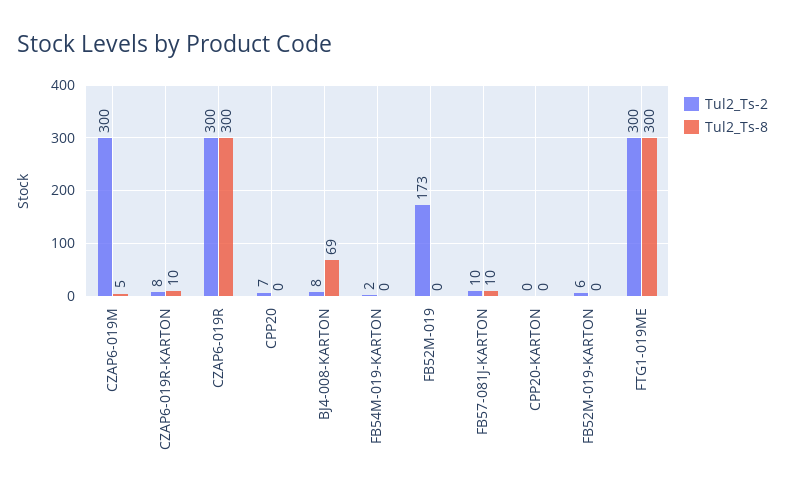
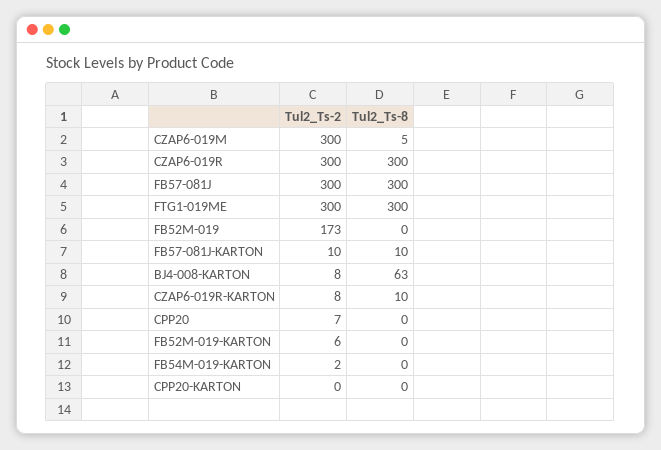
  {
    "Tul2_Ts-2": {
      "CZAP6-019M": 300,
      "CZAP6-019R-KARTON": 8,
      "CZAP6-019R": 300,
      "CPP20": 7,
      "BJ4-008-KARTON": 8,
      "FB54M-019-KARTON": 2,
      "FB52M-019": 173,
      "FB57-081J-KARTON": 10,
      "CPP20-KARTON": 0,
      "FB52M-019-KARTON": 6,
-     "FTG1-019ME": 300
+     "FTG1-019ME": 300,
+     "FB57-081J": 300
    },
    "Tul2_Ts-8": {
      "CZAP6-019M": 5,
      "CZAP6-019R-KARTON": 10,
      "CZAP6-019R": 300,
      "CPP20": 0,
-     "BJ4-008-KARTON": 69,
+     "BJ4-008-KARTON": 63,
      "FB54M-019-KARTON": 0,
      "FB52M-019": 0,
      "FB57-081J-KARTON": 10,
      "CPP20-KARTON": 0,
      "FB52M-019-KARTON": 0,
-     "FTG1-019ME": 300
+     "FTG1-019ME": 300,
+     "FB57-081J": 300
    }
  }

